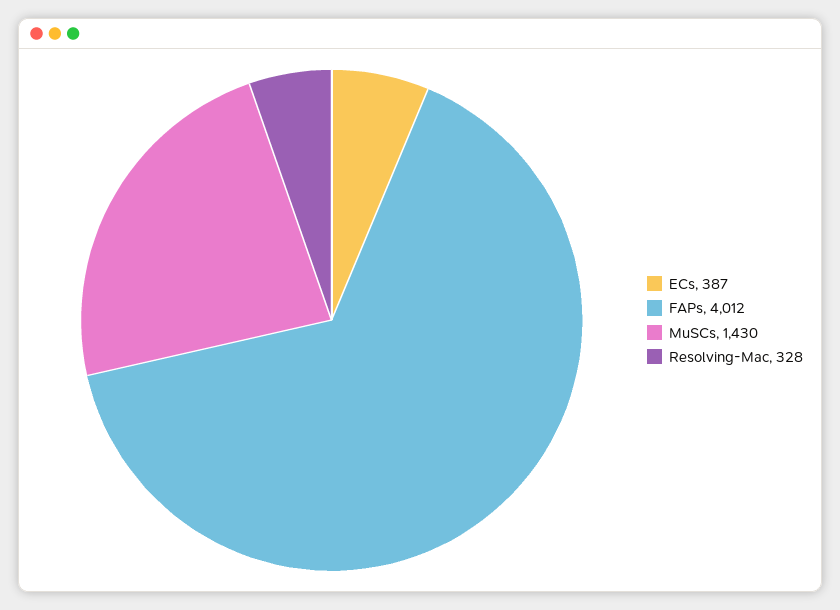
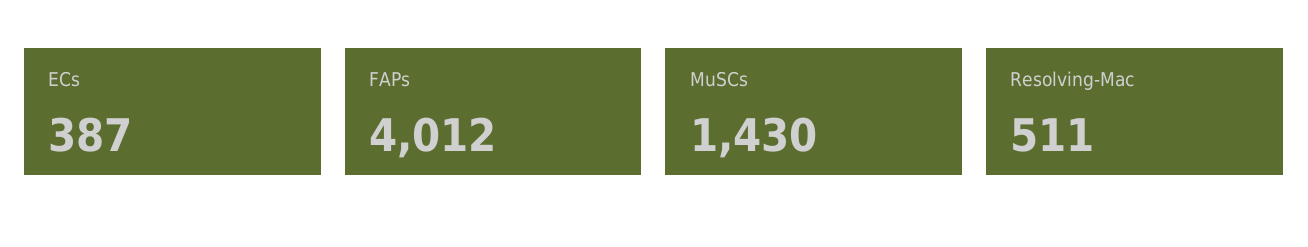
  {
    "ECs": 387,
    "FAPs": 4012,
    "MuSCs": 1430,
-   "Resolving-Mac": 328
+   "Resolving-Mac": 511
  }

